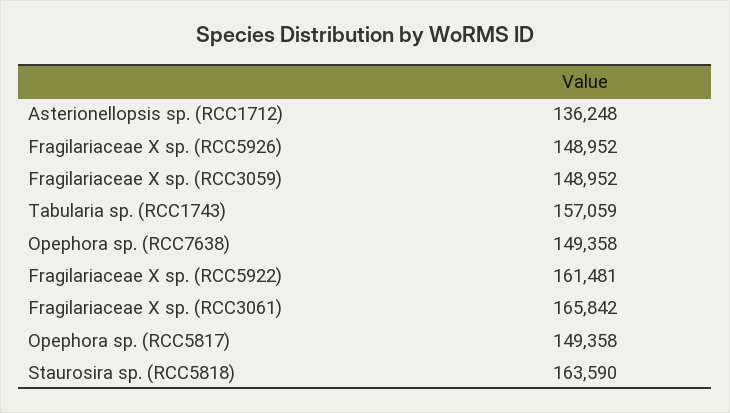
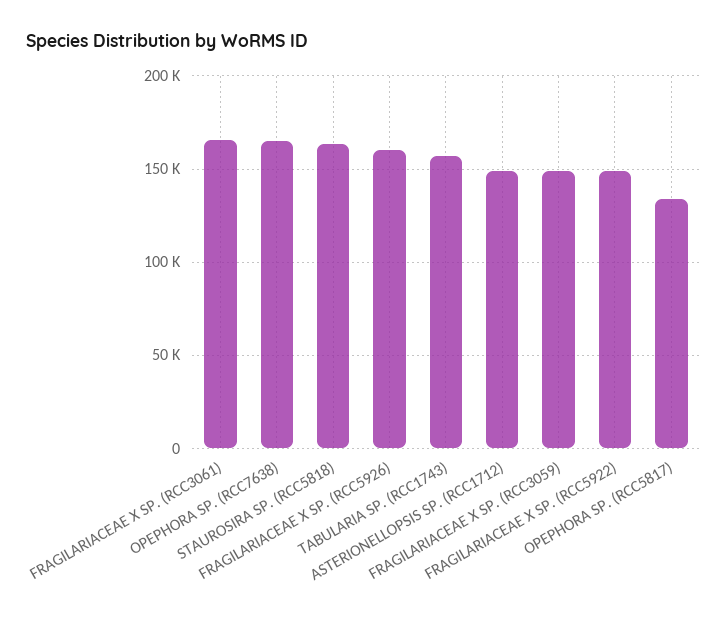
  {
-   "Asterionellopsis sp. (RCC1712)": 136248,
+   "Asterionellopsis sp. (RCC1712)": 150000,
-   "Fragilariaceae X sp. (RCC5926)": 148952,
+   "Fragilariaceae X sp. (RCC5926)": 160000,
    "Fragilariaceae X sp. (RCC3059)": 148952,
    "Tabularia sp. (RCC1743)": 157059,
-   "Opephora sp. (RCC7638)": 149358,
+   "Opephora sp. (RCC7638)": 165000,
-   "Fragilariaceae X sp. (RCC5922)": 161481,
+   "Fragilariaceae X sp. (RCC5922)": 150000,
    "Fragilariaceae X sp. (RCC3061)": 165842,
-   "Opephora sp. (RCC5817)": 149358,
+   "Opephora sp. (RCC5817)": 135000,
    "Staurosira sp. (RCC5818)": 163590
  }

